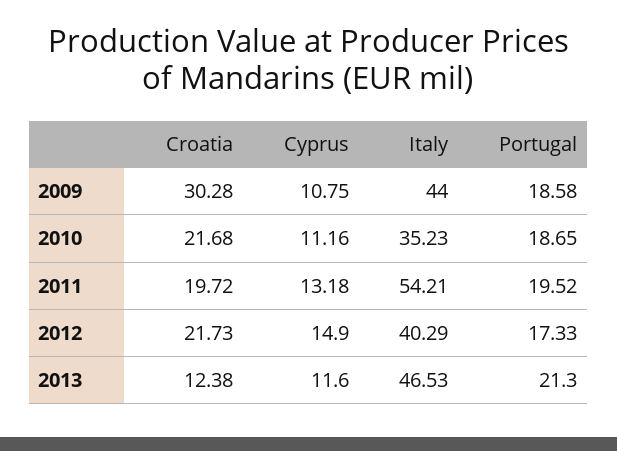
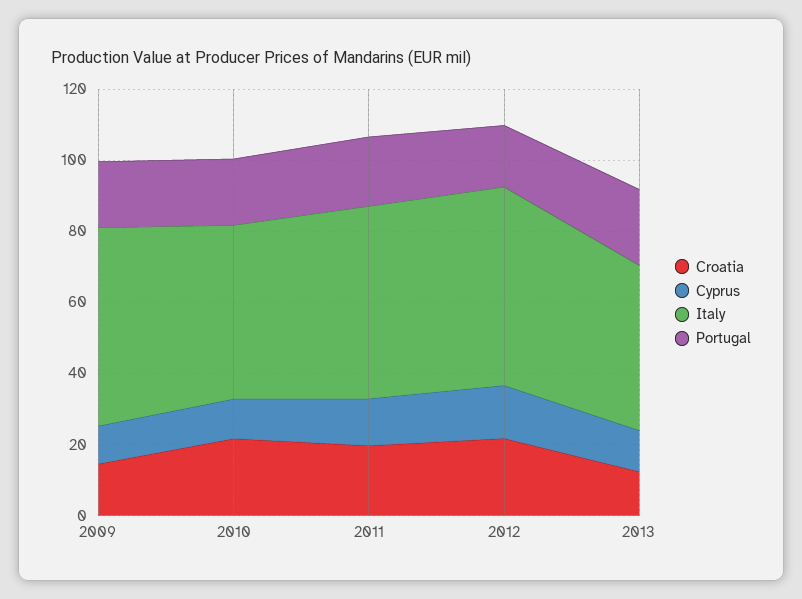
  {
    "Croatia": {
-     "2009": 30.28,
+     "2009": 15,
      "2010": 21.68,
      "2011": 19.72,
      "2012": 21.73,
      "2013": 12.38
    },
    "Cyprus": {
      "2009": 10.75,
      "2010": 11.16,
      "2011": 13.18,
      "2012": 14.9,
      "2013": 11.6
    },
    "Italy": {
-     "2009": 44,
+     "2009": 55,
-     "2010": 35.23,
+     "2010": 50,
      "2011": 54.21,
-     "2012": 40.29,
+     "2012": 55,
      "2013": 46.53
    },
    "Portugal": {
      "2009": 18.58,
      "2010": 18.65,
      "2011": 19.52,
      "2012": 17.33,
      "2013": 21.3
    }
  }

